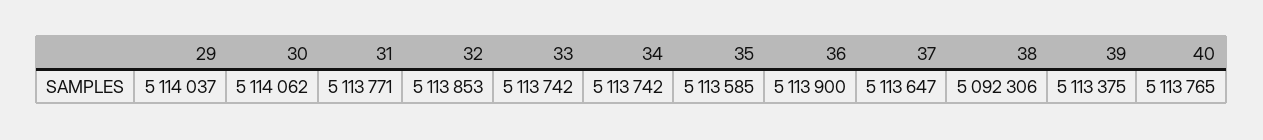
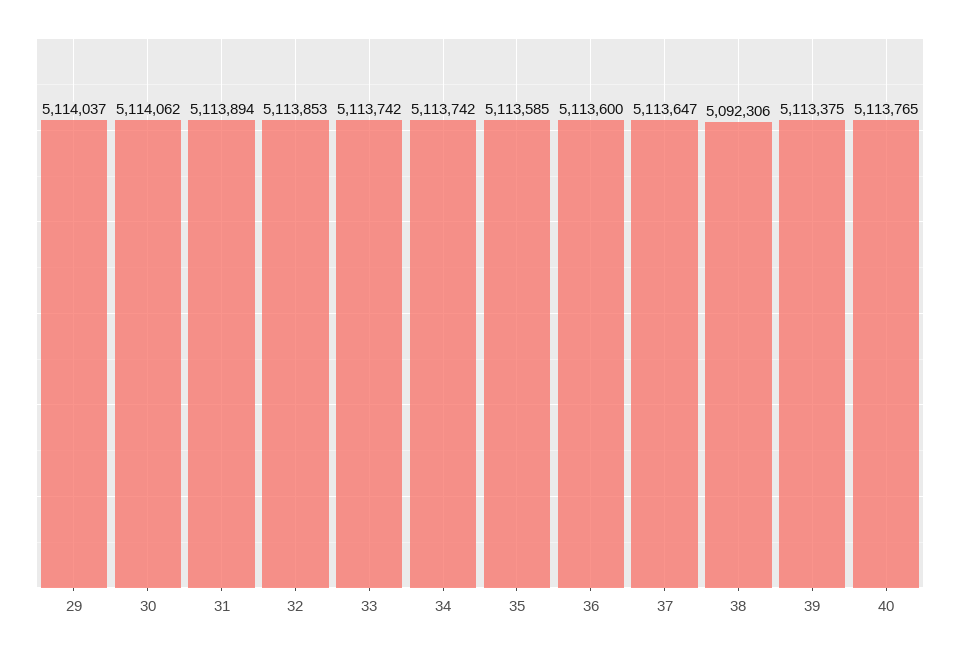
  {
    "29": 5114037,
    "30": 5114062,
-   "31": 5113771,
+   "31": 5113894,
    "32": 5113853,
    "33": 5113742,
    "34": 5113742,
    "35": 5113585,
-   "36": 5113900,
+   "36": 5113600,
    "37": 5113647,
    "38": 5092306,
    "39": 5113375,
    "40": 5113765
  }

